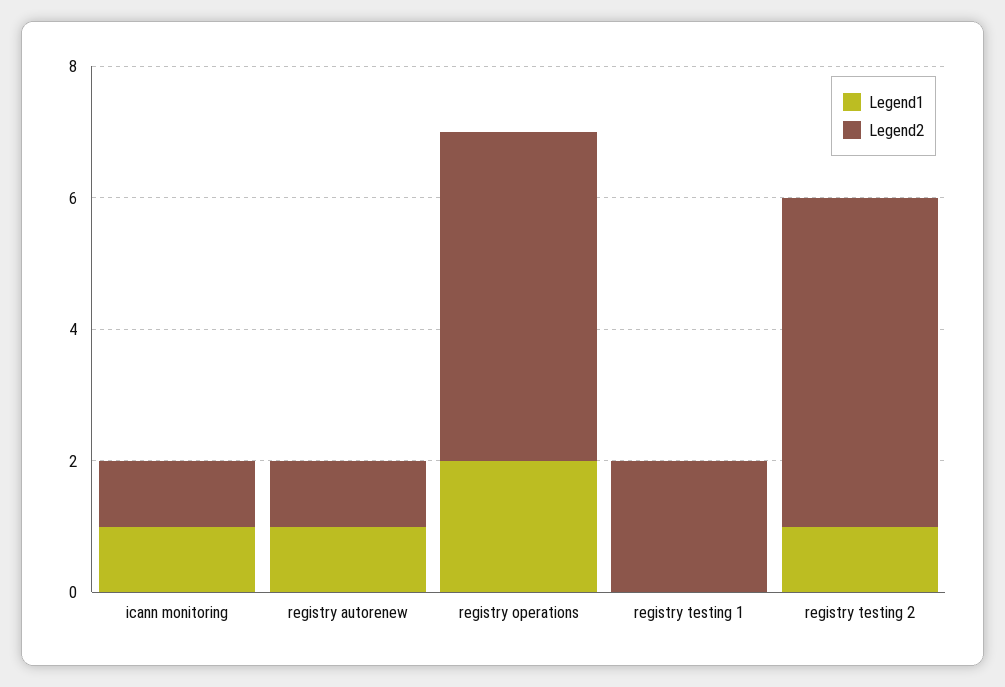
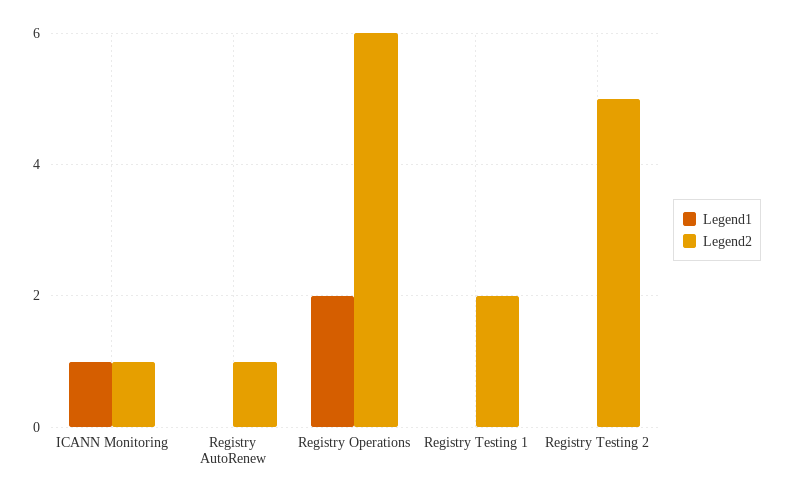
  {
    "Legend1": {
      "icann monitoring": 1,
-     "registry autorenew": 1,
+     "registry autorenew": 0,
      "registry operations": 2,
      "registry testing 1": 0,
-     "registry testing 2": 1
+     "registry testing 2": 0
    },
    "Legend2": {
      "icann monitoring": 1,
      "registry autorenew": 1,
-     "registry operations": 5,
+     "registry operations": 6,
      "registry testing 1": 2,
      "registry testing 2": 5
    }
  }

